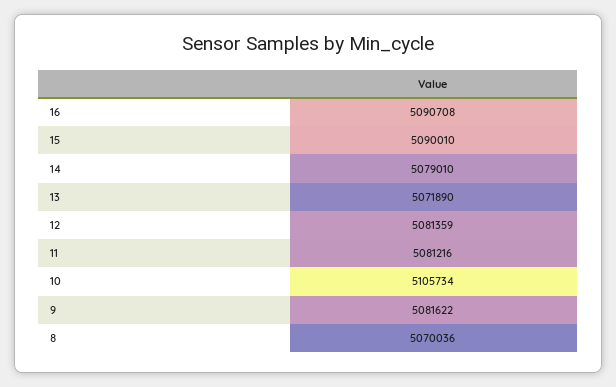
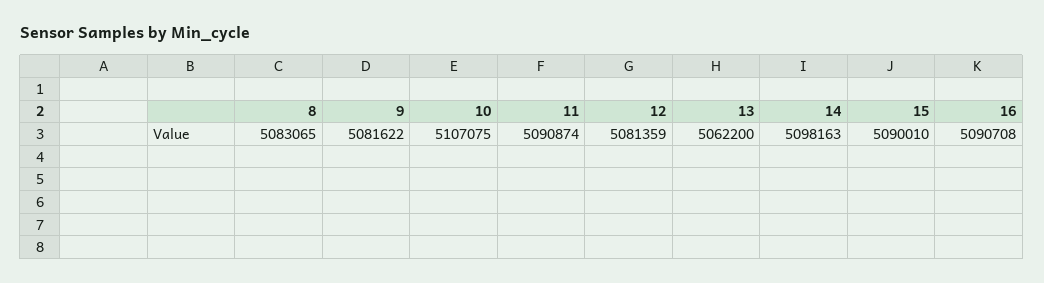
  {
    "16": 5090708,
    "15": 5090010,
-   "14": 5079010,
+   "14": 5098163,
-   "13": 5071890,
+   "13": 5062200,
    "12": 5081359,
-   "11": 5081216,
+   "11": 5090874,
-   "10": 5105734,
+   "10": 5107075,
    "9": 5081622,
-   "8": 5070036
+   "8": 5083065
  }

